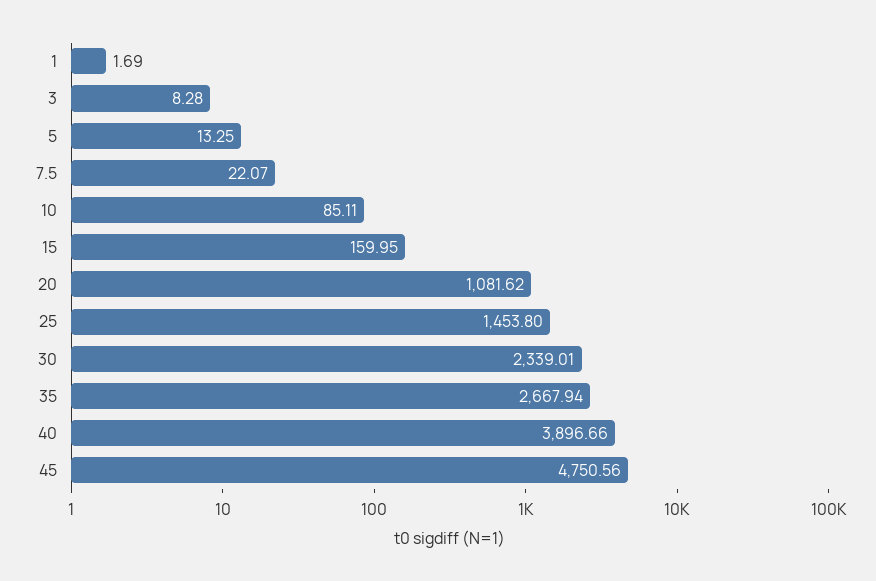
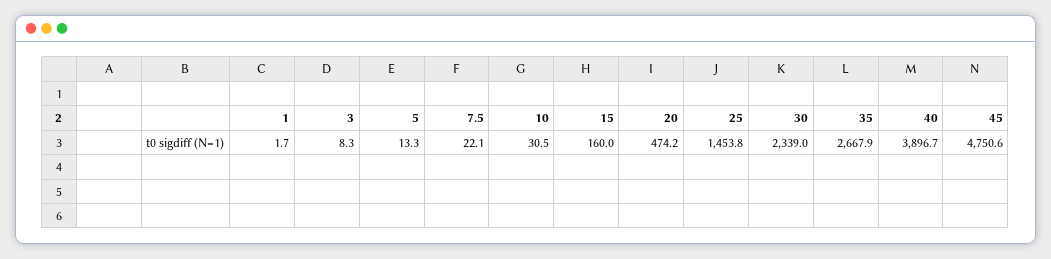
  {
    "1": 1.69,
    "3": 8.28,
    "5": 13.25,
    "7.5": 22.07,
-   "10": 85.11,
+   "10": 30.5,
    "15": 159.95,
-   "20": 1081.62,
+   "20": 474.2,
    "25": 1453.8,
    "30": 2339.01,
    "35": 2667.94,
    "40": 3896.66,
    "45": 4750.56
  }

